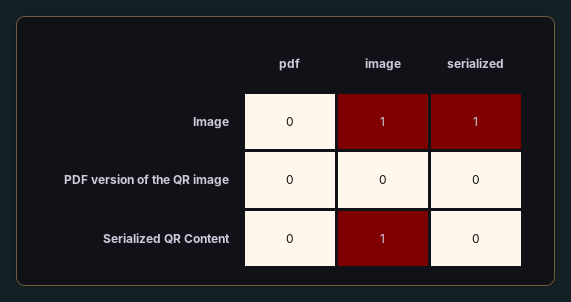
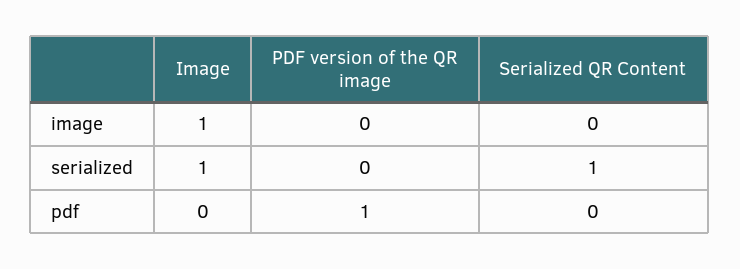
  {
    "pdf": {
      "Image": 0,
-     "PDF version of the QR image": 0,
+     "PDF version of the QR image": 1,
      "Serialized QR Content": 0
    },
    "image": {
      "Image": 1,
      "PDF version of the QR image": 0,
-     "Serialized QR Content": 1
+     "Serialized QR Content": 0
    },
    "serialized": {
      "Image": 1,
      "PDF version of the QR image": 0,
-     "Serialized QR Content": 0
+     "Serialized QR Content": 1
    }
  }

